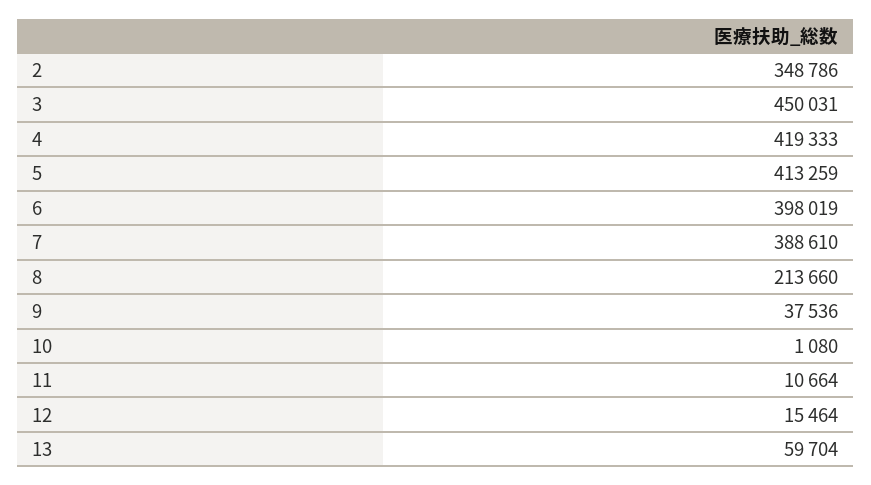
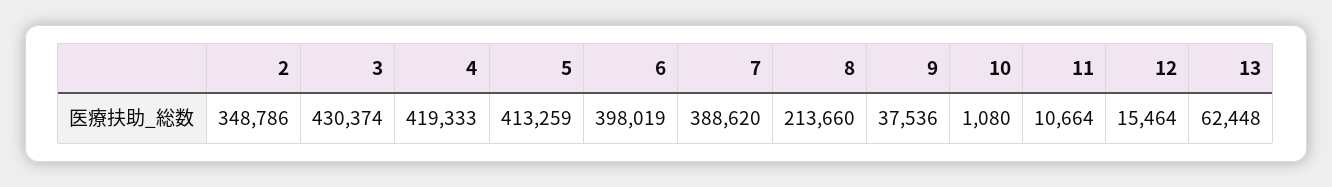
  {
    "2": 348786,
-   "3": 450031,
+   "3": 430374,
    "4": 419333,
    "5": 413259,
    "6": 398019,
-   "7": 388610,
+   "7": 388620,
    "8": 213660,
    "9": 37536,
    "10": 1080,
    "11": 10664,
    "12": 15464,
-   "13": 59704
+   "13": 62448
  }

